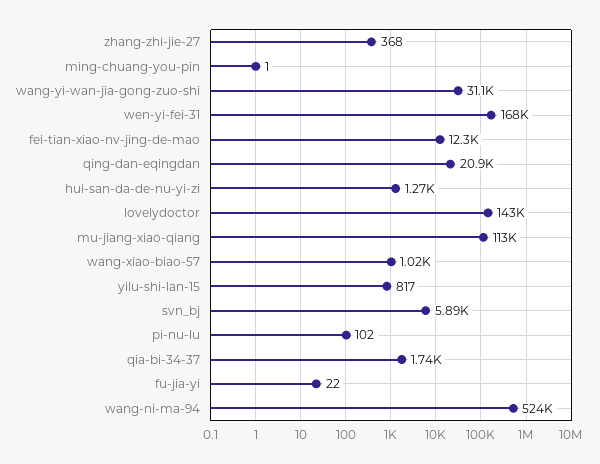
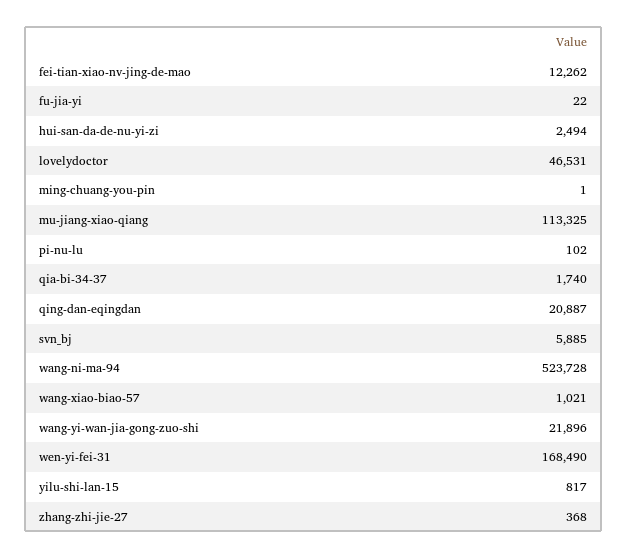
  {
    "zhang-zhi-jie-27": 368,
    "ming-chuang-you-pin": 1,
-   "wang-yi-wan-jia-gong-zuo-shi": 31100,
+   "wang-yi-wan-jia-gong-zuo-shi": 21896,
    "wen-yi-fei-31": 168490,
    "fei-tian-xiao-nv-jing-de-mao": 12262,
    "qing-dan-eqingdan": 20887,
-   "hui-san-da-de-nu-yi-zi": 1270,
+   "hui-san-da-de-nu-yi-zi": 2494,
-   "lovelydoctor": 143000,
+   "lovelydoctor": 46531,
    "mu-jiang-xiao-qiang": 113325,
    "wang-xiao-biao-57": 1021,
    "yilu-shi-lan-15": 817,
    "svn_bj": 5885,
    "pi-nu-lu": 102,
    "qia-bi-34-37": 1740,
    "fu-jia-yi": 22,
    "wang-ni-ma-94": 523728
  }

